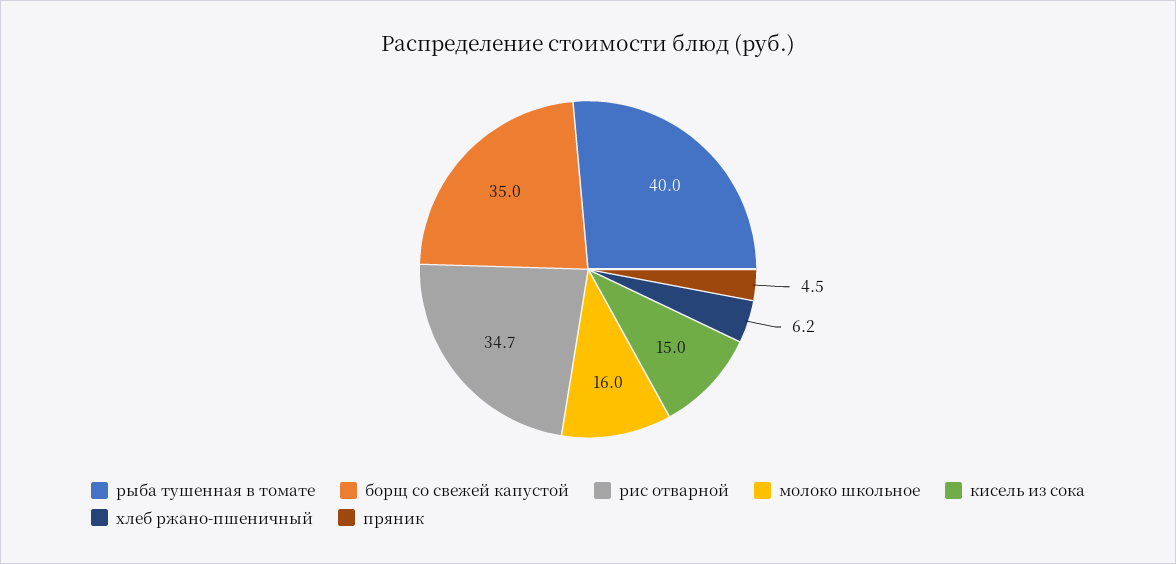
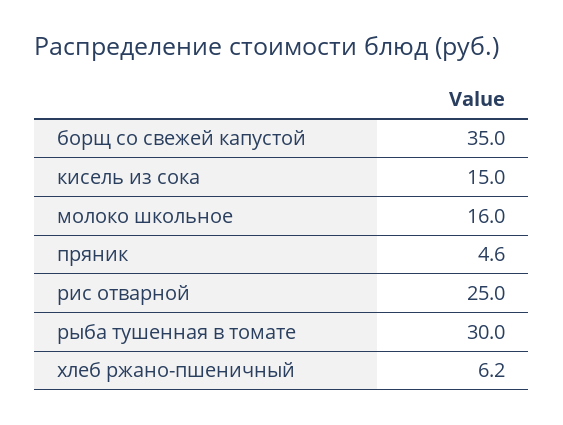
  {
-   "рыба тушенная в томате": 40,
+   "рыба тушенная в томате": 30,
    "борщ со свежей капустой": 35,
-   "рис отварной": 34.7,
+   "рис отварной": 25,
    "молоко школьное": 16,
    "кисель из сока": 15,
    "хлеб ржано-пшеничный": 6.2,
-   "пряник": 4.5
+   "пряник": 4.6
  }

